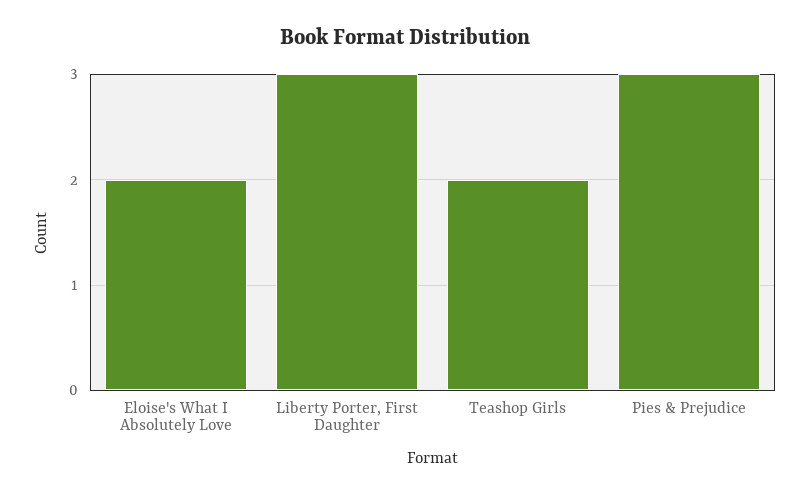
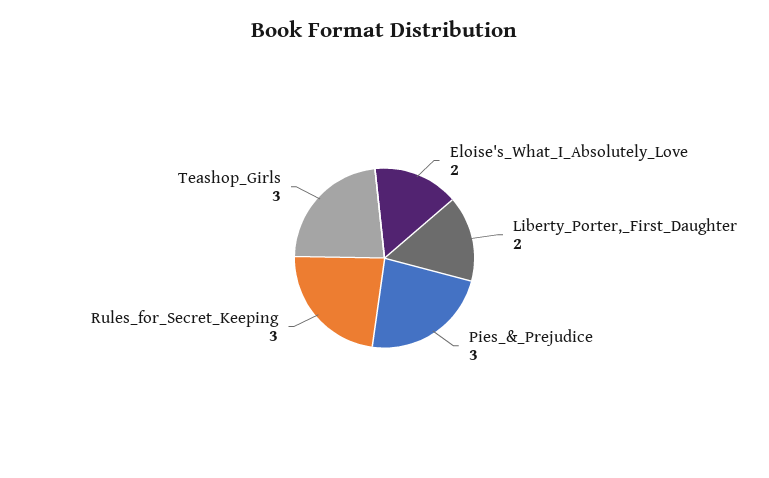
  {
    "Eloise's What I Absolutely Love": 2,
-   "Liberty Porter, First Daughter": 3,
+   "Liberty Porter, First Daughter": 2,
-   "Teashop Girls": 2,
+   "Teashop Girls": 3,
-   "Pies & Prejudice": 3
+   "Pies & Prejudice": 3,
+   "Rules_for_Secret_Keeping": 3
  }

